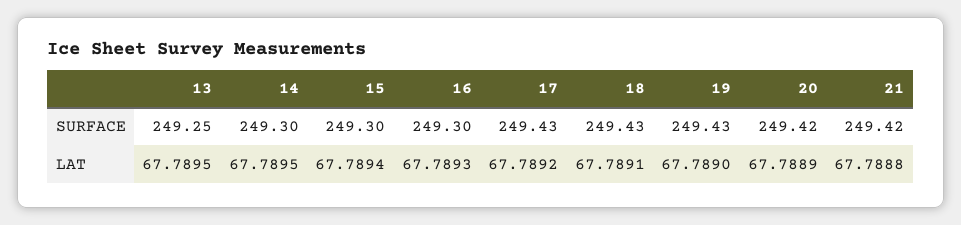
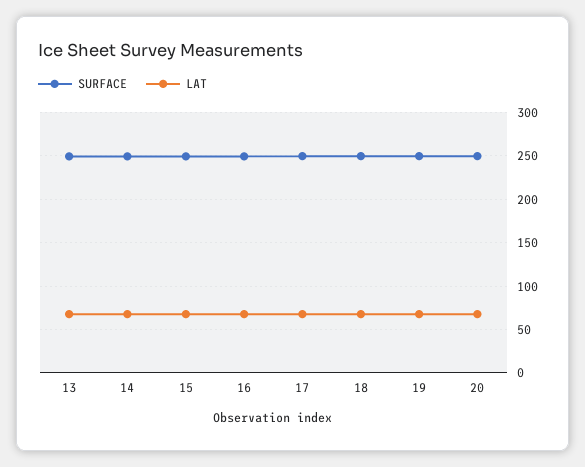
  {
    "SURFACE": {
      "13": 249.25,
      "14": 249.3,
      "15": 249.3,
      "16": 249.3,
      "17": 249.43,
      "18": 249.43,
      "19": 249.43,
-     "20": 249.42,
+     "20": 249.42
-     "21": 249.42
    },
    "LAT": {
      "13": 67.7895,
      "14": 67.7895,
      "15": 67.7894,
      "16": 67.7893,
      "17": 67.7892,
      "18": 67.7891,
      "19": 67.789,
-     "20": 67.7889,
+     "20": 67.7889
-     "21": 67.7888
    }
  }

